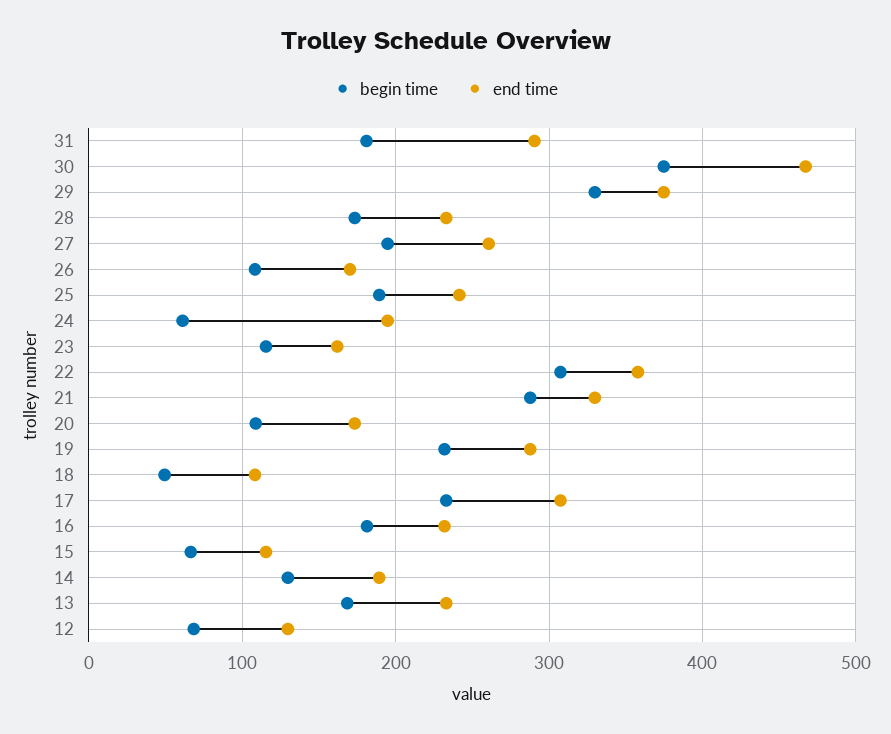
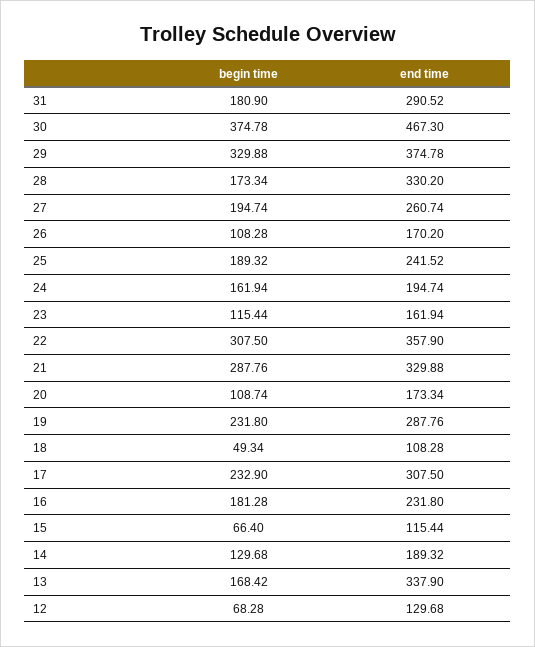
  {
    "begin time": {
      "31": 180.9,
      "30": 374.78,
      "29": 329.88,
      "28": 173.34,
      "27": 194.74,
      "26": 108.28,
      "25": 189.32,
-     "24": 60,
+     "24": 161.94,
      "23": 115.44,
      "22": 307.5,
      "21": 287.76,
      "20": 108.74,
      "19": 231.8,
      "18": 49.34,
      "17": 232.9,
      "16": 181.28,
      "15": 66.4,
      "14": 129.68,
      "13": 168.42,
      "12": 68.28
    },
    "end time": {
      "31": 290.52,
      "30": 467.3,
      "29": 374.78,
-     "28": 230,
+     "28": 330.2,
      "27": 260.74,
      "26": 170.2,
      "25": 241.52,
      "24": 194.74,
      "23": 161.94,
      "22": 357.9,
      "21": 329.88,
      "20": 173.34,
      "19": 287.76,
      "18": 108.28,
      "17": 307.5,
      "16": 231.8,
      "15": 115.44,
      "14": 189.32,
-     "13": 230,
+     "13": 337.9,
      "12": 129.68
    }
  }

